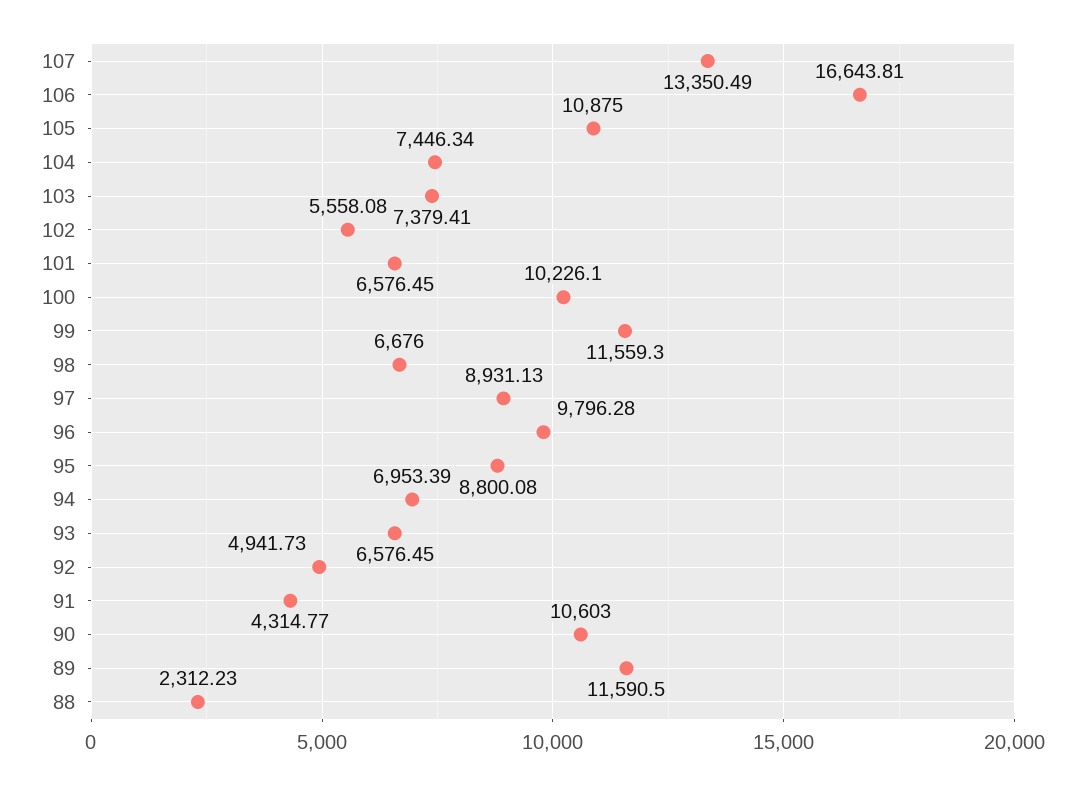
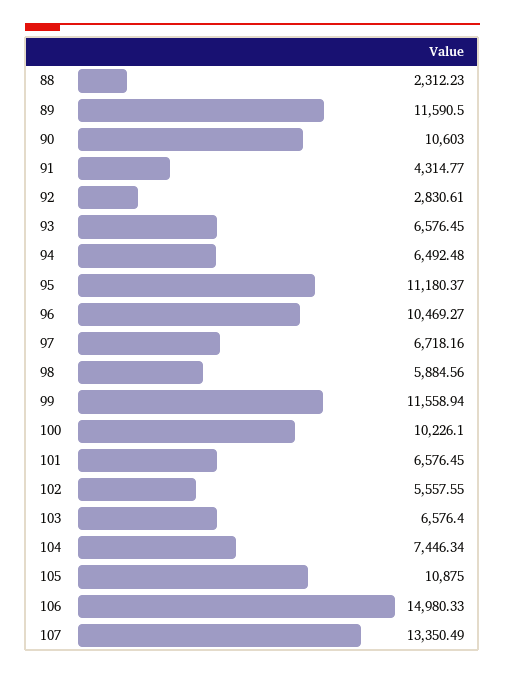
  {
    "107": 13350.49,
-   "106": 16643.81,
+   "106": 14980.33,
    "105": 10875,
    "104": 7446.34,
-   "103": 7379.41,
+   "103": 6576.4,
-   "102": 5558.08,
+   "102": 5557.55,
    "101": 6576.45,
    "100": 10226.1,
-   "99": 11559.3,
+   "99": 11558.94,
-   "98": 6676,
+   "98": 5884.56,
-   "97": 8931.13,
+   "97": 6718.16,
-   "96": 9796.28,
+   "96": 10469.27,
-   "95": 8800.08,
+   "95": 11180.37,
-   "94": 6953.39,
+   "94": 6492.48,
    "93": 6576.45,
-   "92": 4941.73,
+   "92": 2830.61,
    "91": 4314.77,
    "90": 10603,
    "89": 11590.5,
    "88": 2312.23
  }

